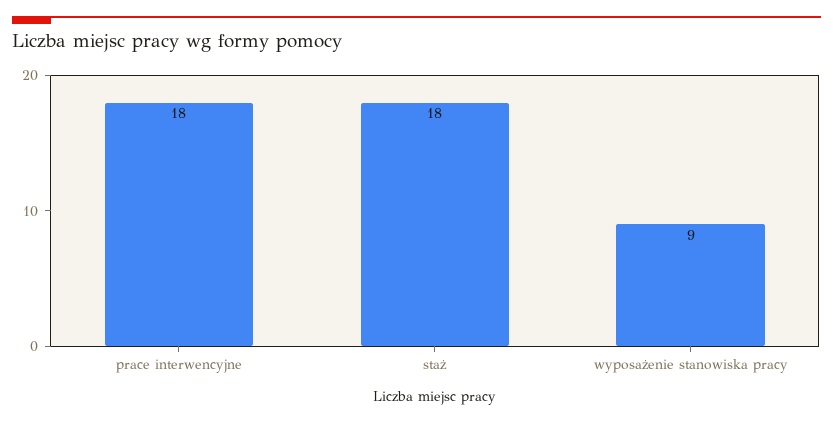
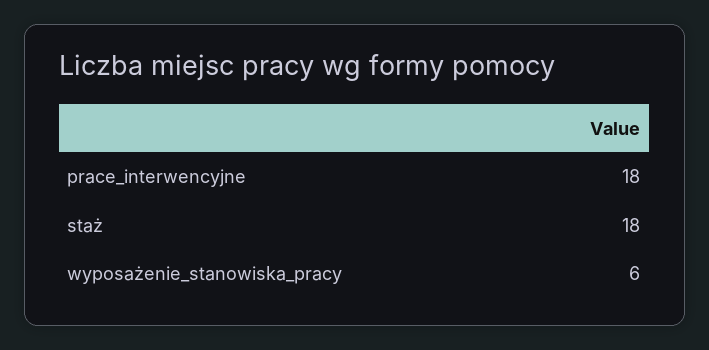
  {
    "prace interwencyjne": 18,
    "staż": 18,
-   "wyposażenie stanowiska pracy": 9
+   "wyposażenie stanowiska pracy": 6
  }

